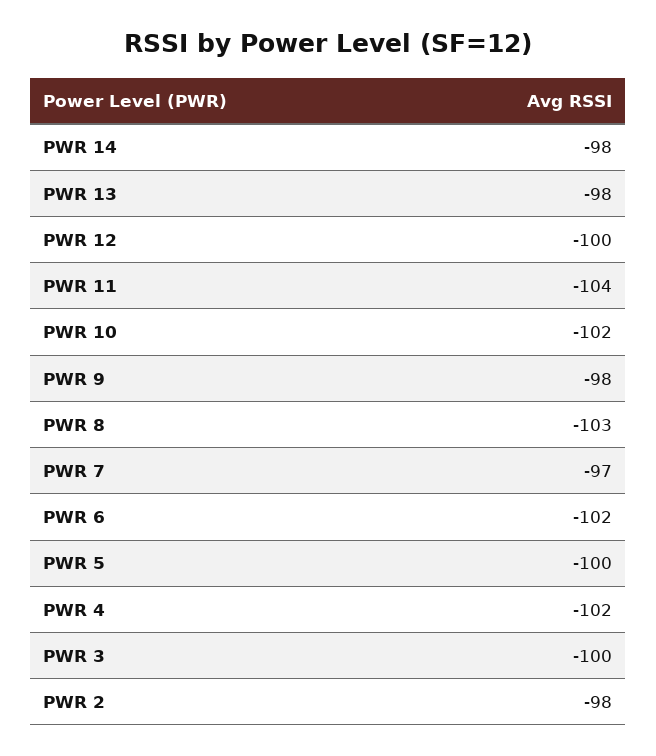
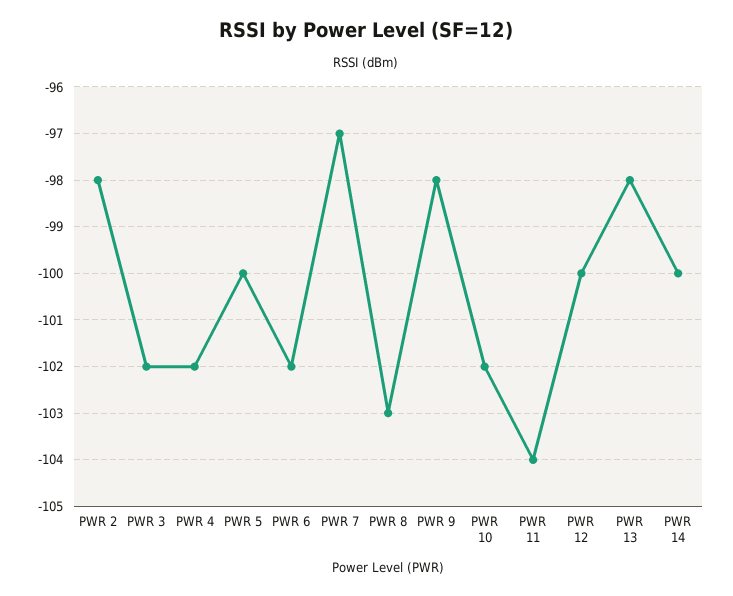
  {
-   "PWR 14": -98,
+   "PWR 14": -100,
    "PWR 13": -98,
    "PWR 12": -100,
    "PWR 11": -104,
    "PWR 10": -102,
    "PWR 9": -98,
    "PWR 8": -103,
    "PWR 7": -97,
    "PWR 6": -102,
    "PWR 5": -100,
    "PWR 4": -102,
-   "PWR 3": -100,
+   "PWR 3": -102,
    "PWR 2": -98
  }

